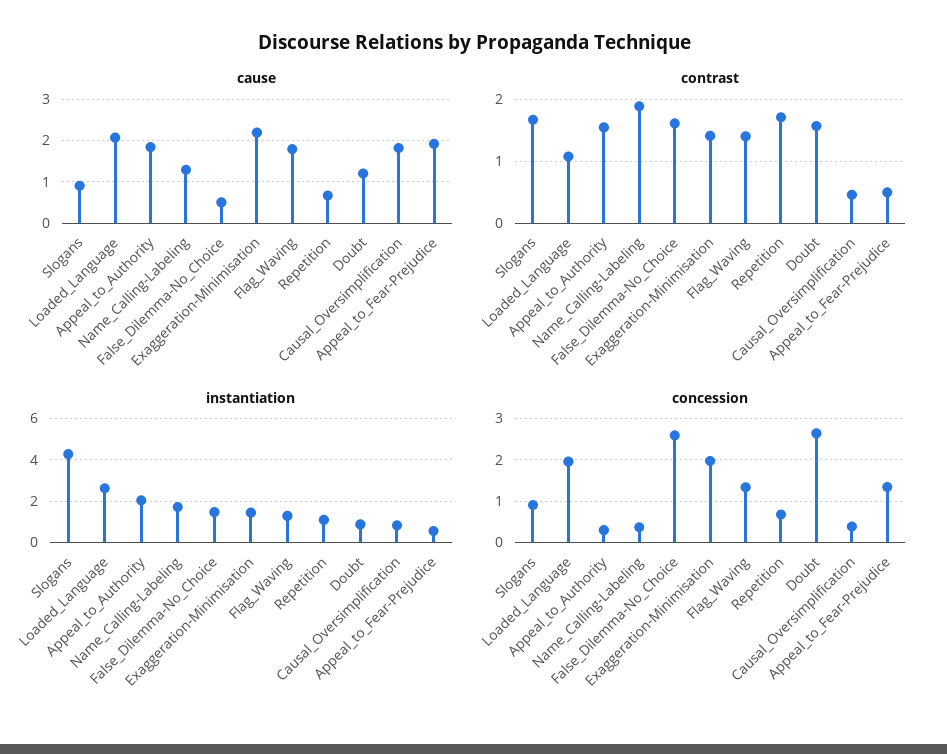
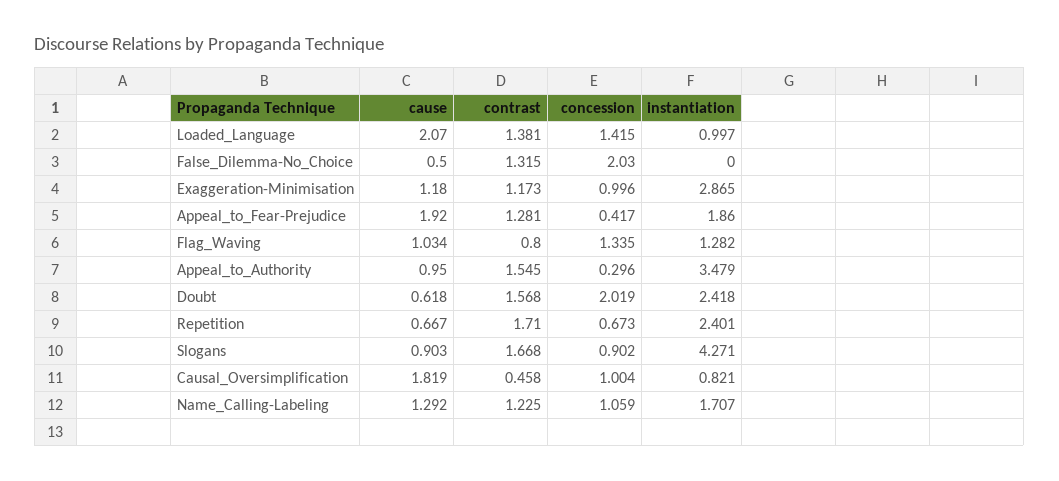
  {
    "cause": {
      "Slogans": 0.903,
      "Loaded_Language": 2.07,
-     "Appeal_to_Authority": 1.8,
+     "Appeal_to_Authority": 0.95,
      "Name_Calling-Labeling": 1.292,
      "False_Dilemma-No_Choice": 0.5,
-     "Exaggeration-Minimisation": 2.2,
+     "Exaggeration-Minimisation": 1.18,
-     "Flag_Waving": 1.8,
+     "Flag_Waving": 1.034,
      "Repetition": 0.667,
-     "Doubt": 1.2,
+     "Doubt": 0.618,
      "Causal_Oversimplification": 1.819,
      "Appeal_to_Fear-Prejudice": 1.92
    },
    "contrast": {
      "Slogans": 1.668,
-     "Loaded_Language": 1.1,
+     "Loaded_Language": 1.381,
      "Appeal_to_Authority": 1.545,
-     "Name_Calling-Labeling": 1.9,
+     "Name_Calling-Labeling": 1.225,
-     "False_Dilemma-No_Choice": 1.6,
+     "False_Dilemma-No_Choice": 1.315,
-     "Exaggeration-Minimisation": 1.4,
+     "Exaggeration-Minimisation": 1.173,
-     "Flag_Waving": 1.4,
+     "Flag_Waving": 0.8,
      "Repetition": 1.71,
      "Doubt": 1.568,
      "Causal_Oversimplification": 0.458,
-     "Appeal_to_Fear-Prejudice": 0.5
+     "Appeal_to_Fear-Prejudice": 1.281
    },
    "instantiation": {
      "Slogans": 4.271,
-     "Loaded_Language": 2.5,
+     "Loaded_Language": 0.997,
-     "Appeal_to_Authority": 2,
+     "Appeal_to_Authority": 3.479,
      "Name_Calling-Labeling": 1.707,
-     "False_Dilemma-No_Choice": 1.5,
+     "False_Dilemma-No_Choice": 0,
-     "Exaggeration-Minimisation": 1.5,
+     "Exaggeration-Minimisation": 2.865,
      "Flag_Waving": 1.282,
-     "Repetition": 1,
+     "Repetition": 2.401,
-     "Doubt": 1,
+     "Doubt": 2.418,
      "Causal_Oversimplification": 0.821,
-     "Appeal_to_Fear-Prejudice": 0.5
+     "Appeal_to_Fear-Prejudice": 1.86
    },
    "concession": {
      "Slogans": 0.902,
-     "Loaded_Language": 2,
+     "Loaded_Language": 1.415,
      "Appeal_to_Authority": 0.296,
-     "Name_Calling-Labeling": 0.4,
+     "Name_Calling-Labeling": 1.059,
-     "False_Dilemma-No_Choice": 2.6,
+     "False_Dilemma-No_Choice": 2.03,
-     "Exaggeration-Minimisation": 2,
+     "Exaggeration-Minimisation": 0.996,
      "Flag_Waving": 1.335,
      "Repetition": 0.673,
-     "Doubt": 2.6,
+     "Doubt": 2.019,
-     "Causal_Oversimplification": 0.4,
+     "Causal_Oversimplification": 1.004,
-     "Appeal_to_Fear-Prejudice": 1.4
+     "Appeal_to_Fear-Prejudice": 0.417
    }
  }

